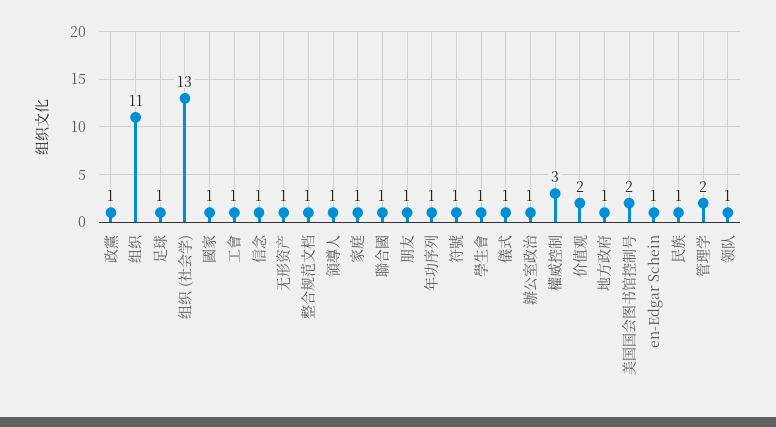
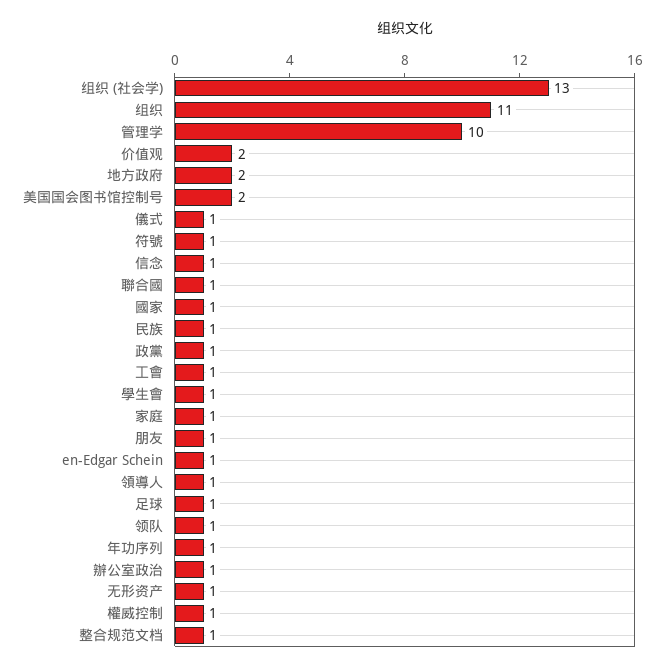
  {
    "政黨": 1,
    "组织": 11,
    "足球": 1,
    "组织 (社会学)": 13,
    "國家": 1,
    "工會": 1,
    "信念": 1,
    "无形资产": 1,
    "整合规范文档": 1,
    "領導人": 1,
    "家庭": 1,
    "聯合國": 1,
    "朋友": 1,
    "年功序列": 1,
    "符號": 1,
    "學生會": 1,
    "儀式": 1,
    "辦公室政治": 1,
-   "權威控制": 3,
+   "權威控制": 1,
    "价值观": 2,
-   "地方政府": 1,
+   "地方政府": 2,
    "美国国会图书馆控制号": 2,
    "en-Edgar Schein": 1,
    "民族": 1,
-   "管理学": 2,
+   "管理学": 10,
    "领队": 1
  }

